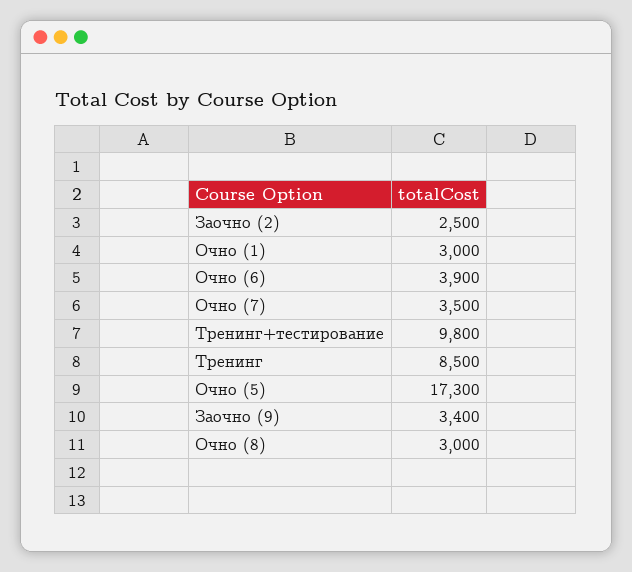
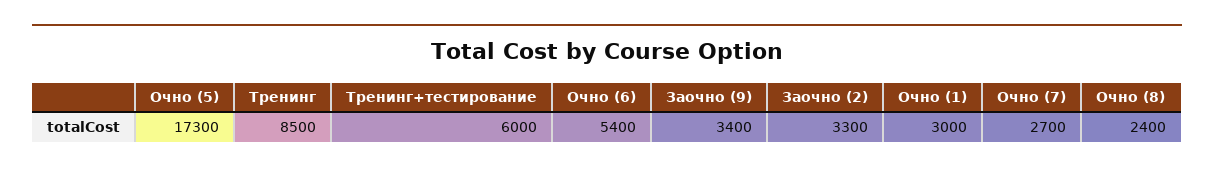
  {
-   "Заочно (2)": 2500,
+   "Заочно (2)": 3300,
    "Очно (1)": 3000,
-   "Очно (6)": 3900,
+   "Очно (6)": 5400,
-   "Очно (7)": 3500,
+   "Очно (7)": 2700,
-   "Тренинг+тестирование": 9800,
+   "Тренинг+тестирование": 6000,
    "Тренинг": 8500,
    "Очно (5)": 17300,
    "Заочно (9)": 3400,
-   "Очно (8)": 3000
+   "Очно (8)": 2400
  }

